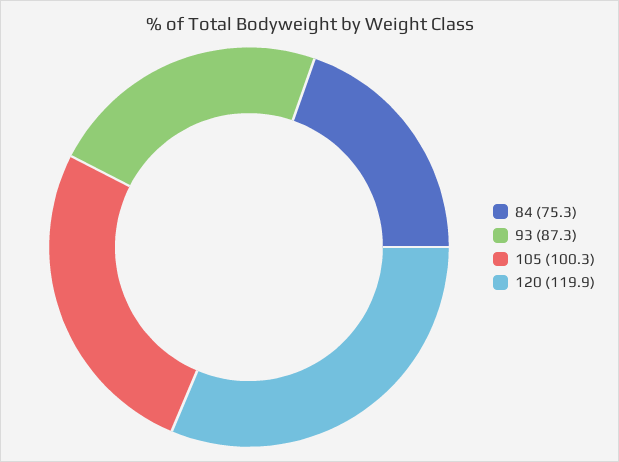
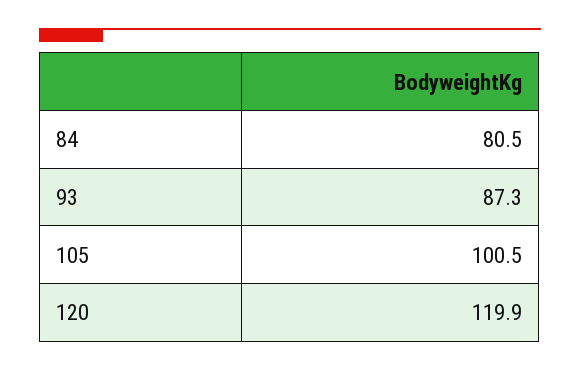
  {
-   "84": 75.3,
+   "84": 80.5,
    "93": 87.3,
-   "105": 100.3,
+   "105": 100.5,
    "120": 119.9
  }

